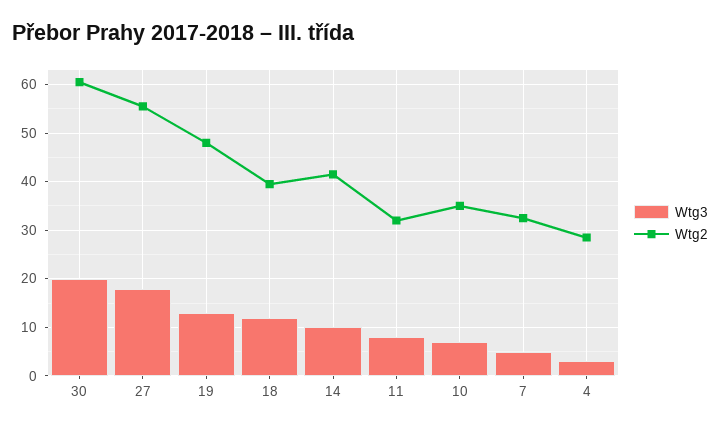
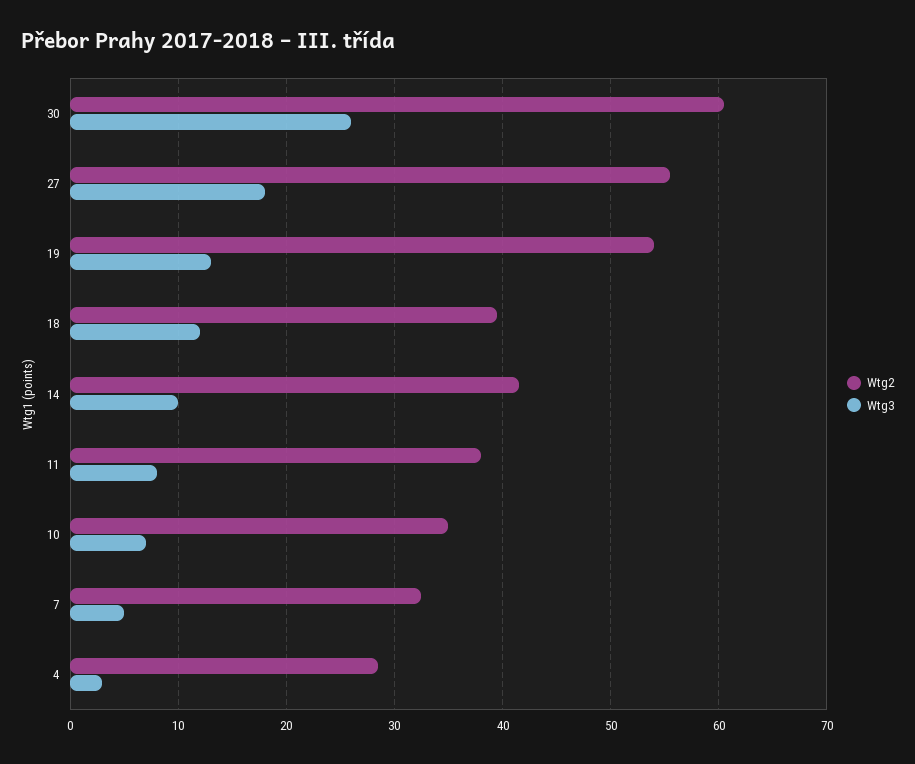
  {
    "Wtg3": {
-     "30": 20,
+     "30": 26,
      "27": 18,
      "19": 13,
      "18": 12,
      "14": 10,
      "11": 8,
      "10": 7,
      "7": 5,
      "4": 3
    },
    "Wtg2": {
      "30": 61,
      "27": 56,
-     "19": 48,
+     "19": 54,
      "18": 40,
      "14": 42,
-     "11": 32,
+     "11": 38,
      "10": 35,
      "7": 33,
      "4": 29
    }
  }

